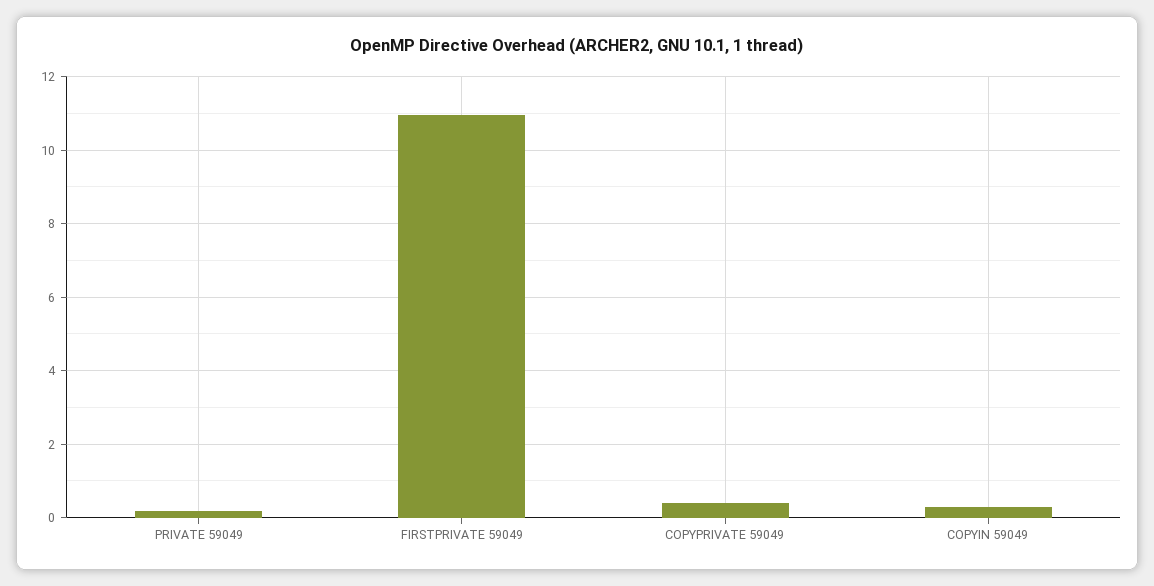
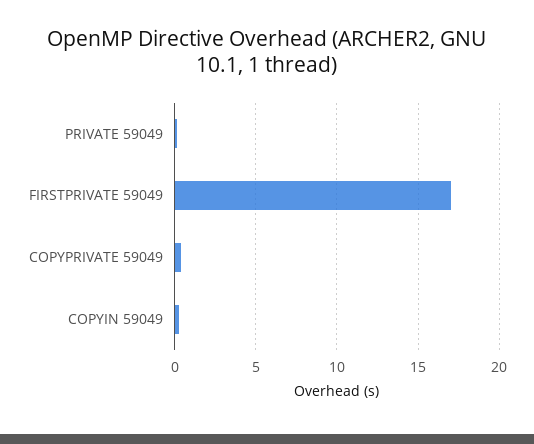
  {
    "PRIVATE 59049": 0.2,
-   "FIRSTPRIVATE 59049": 11,
+   "FIRSTPRIVATE 59049": 17,
    "COPYPRIVATE 59049": 0.4,
    "COPYIN 59049": 0.2
  }

